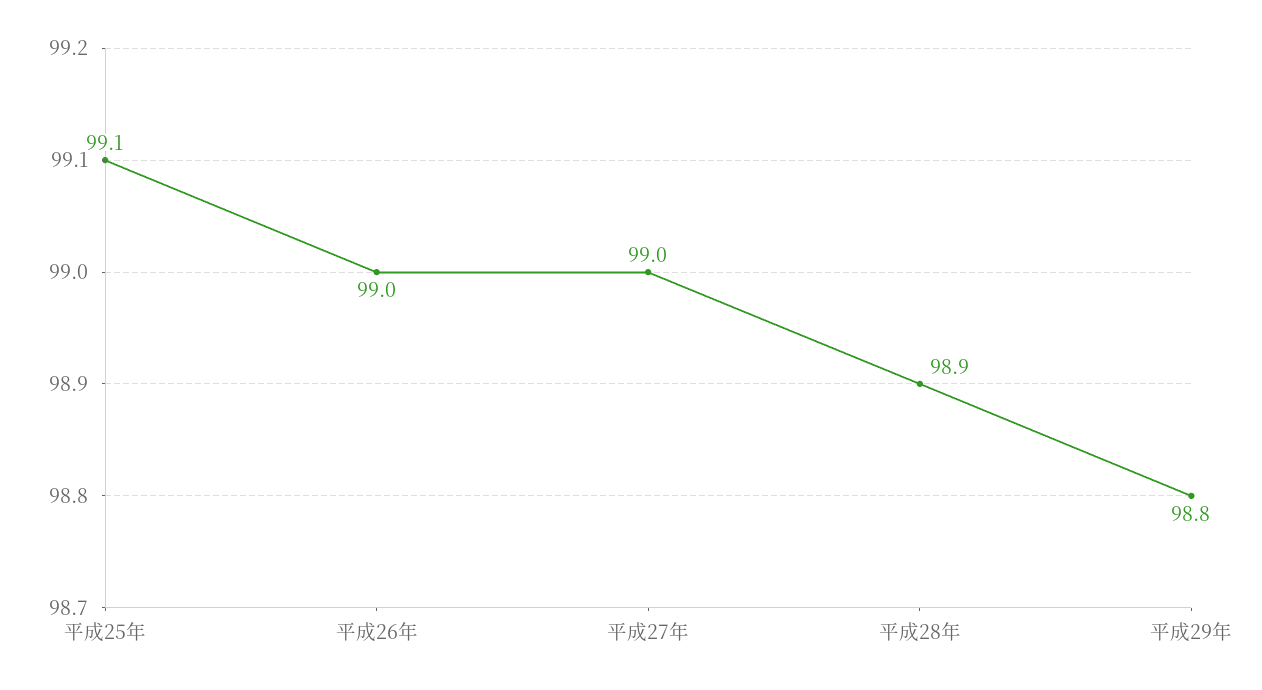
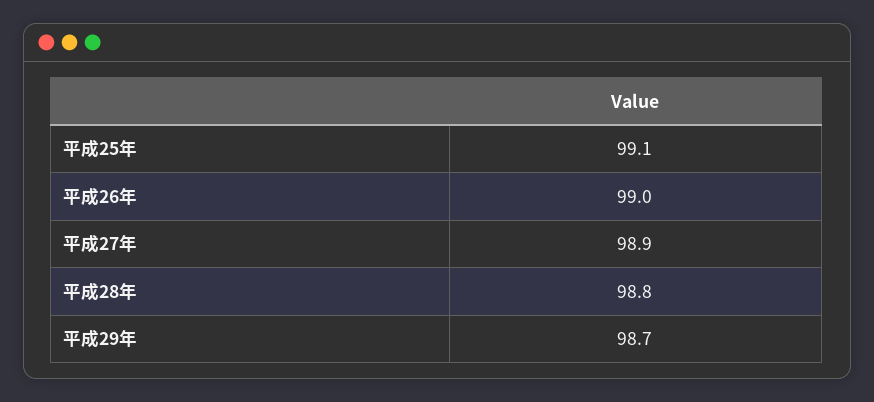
  {
    "平成25年": 99.1,
    "平成26年": 99,
-   "平成27年": 99,
+   "平成27年": 98.9,
-   "平成28年": 98.9,
+   "平成28年": 98.8,
-   "平成29年": 98.8
+   "平成29年": 98.7
  }

